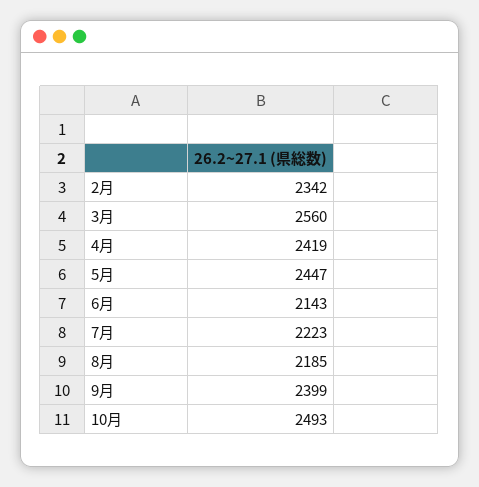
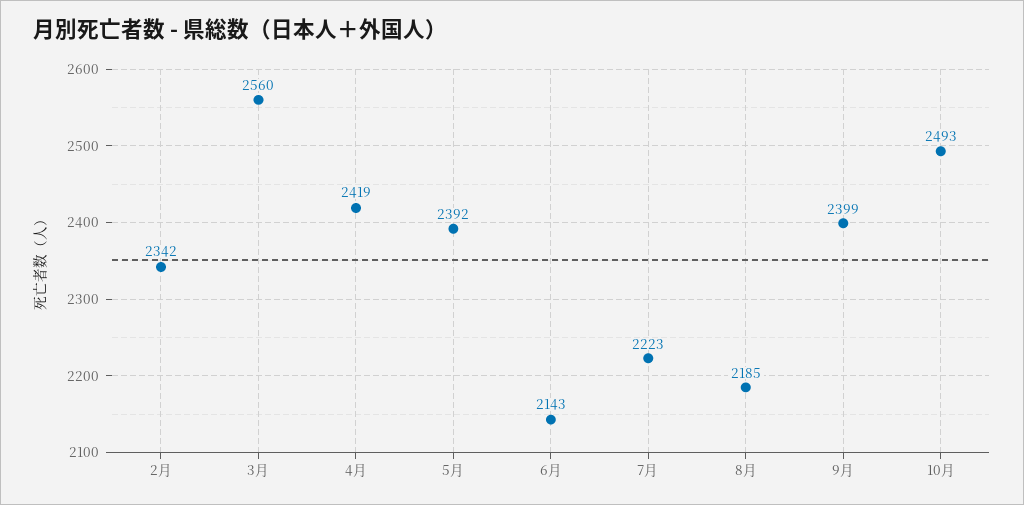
  {
    "2月": 2342,
    "3月": 2560,
    "4月": 2419,
-   "5月": 2447,
+   "5月": 2392,
    "6月": 2143,
    "7月": 2223,
    "8月": 2185,
    "9月": 2399,
    "10月": 2493
  }

